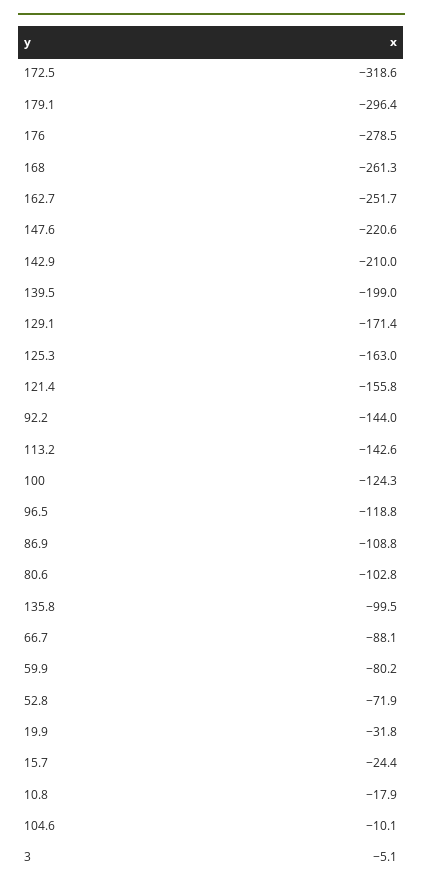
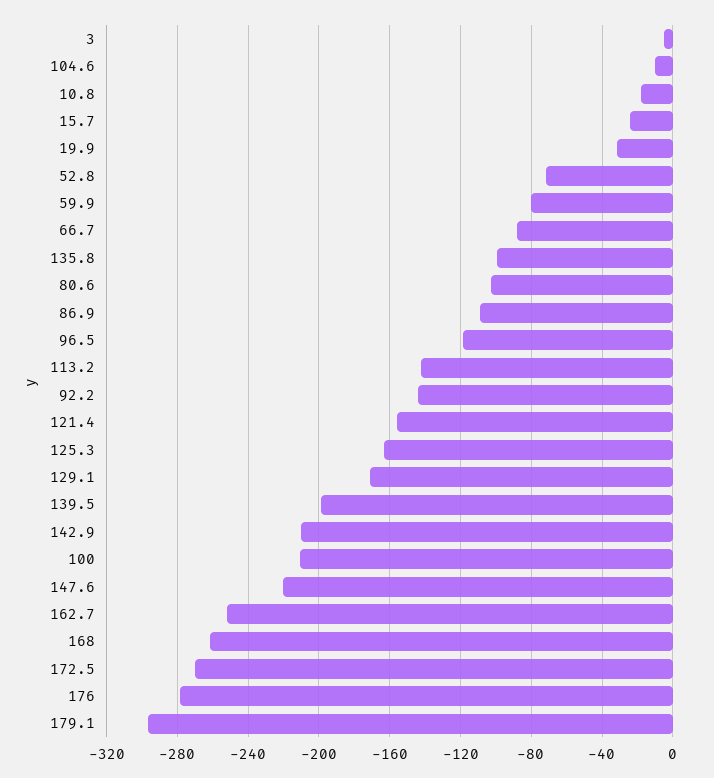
  {
-   "172.5": -318.6,
+   "172.5": -270,
    "179.1": -296.4,
    "176": -278.5,
    "168": -261.3,
    "162.7": -251.7,
    "147.6": -220.6,
    "142.9": -210,
    "139.5": -199,
    "129.1": -171.4,
    "125.3": -163,
    "121.4": -155.8,
    "92.2": -144,
    "113.2": -142.6,
-   "100": -124.3,
+   "100": -210,
    "96.5": -118.8,
    "86.9": -108.8,
    "80.6": -102.8,
    "135.8": -99.5,
    "66.7": -88.1,
    "59.9": -80.2,
    "52.8": -71.9,
    "19.9": -31.8,
    "15.7": -24.4,
    "10.8": -17.9,
    "104.6": -10.1,
    "3": -5.1
  }

